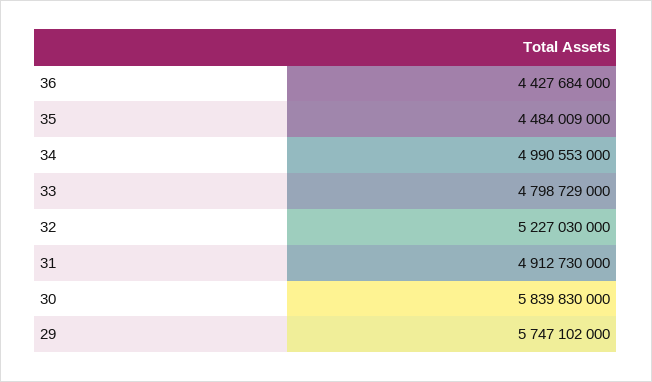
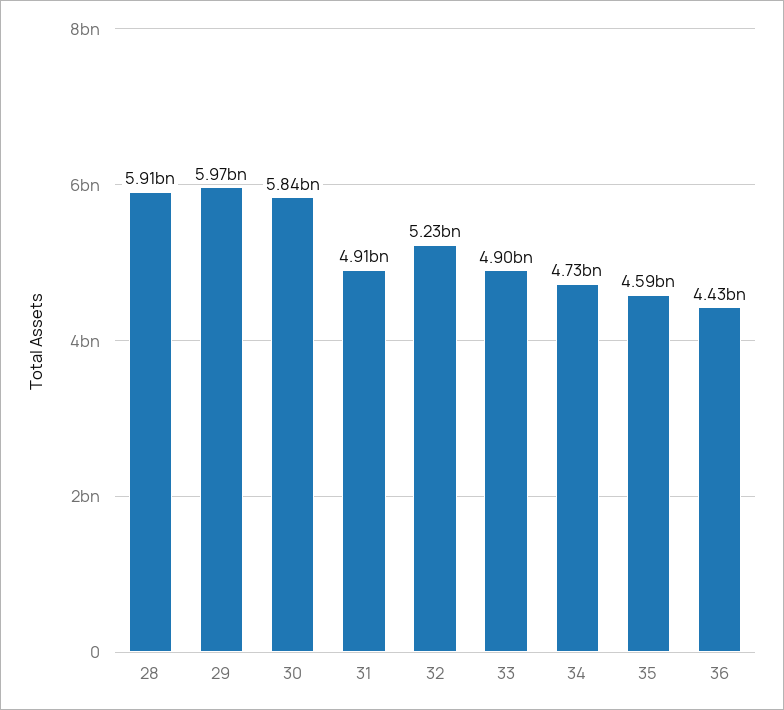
  {
    "36": 4427684000,
-   "35": 4484009000,
+   "35": 4590000000,
-   "34": 4990553000,
+   "34": 4730000000,
-   "33": 4798729000,
+   "33": 4900000000,
    "32": 5227030000,
    "31": 4912730000,
    "30": 5839830000,
-   "29": 5747102000
+   "29": 5970000000,
+   "28": 5910000000
  }

